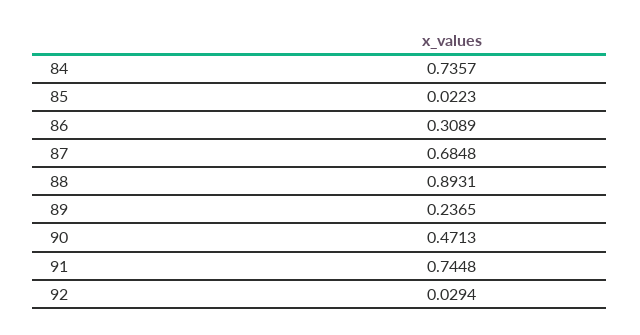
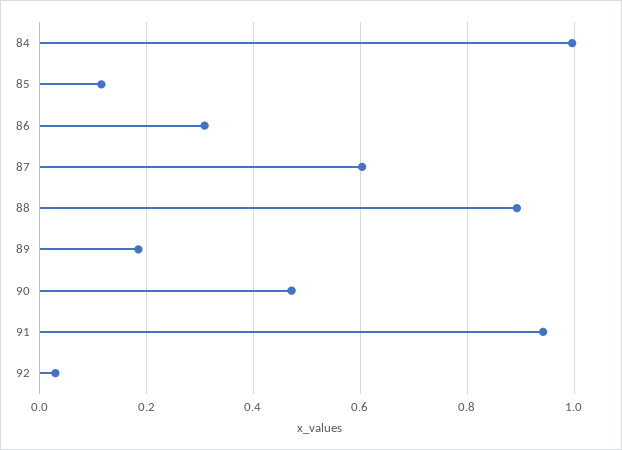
  {
-   "84": 0.7357,
+   "84": 1,
-   "85": 0.0223,
+   "85": 0.12,
    "86": 0.3089,
-   "87": 0.6848,
+   "87": 0.6,
    "88": 0.8931,
-   "89": 0.2365,
+   "89": 0.18,
    "90": 0.4713,
-   "91": 0.7448,
+   "91": 0.94,
    "92": 0.0294
  }

